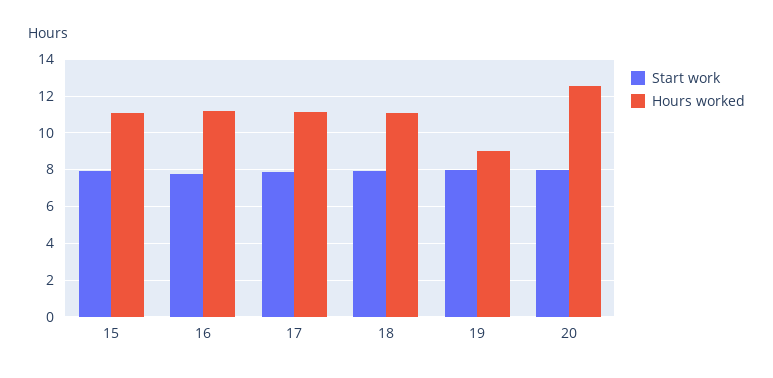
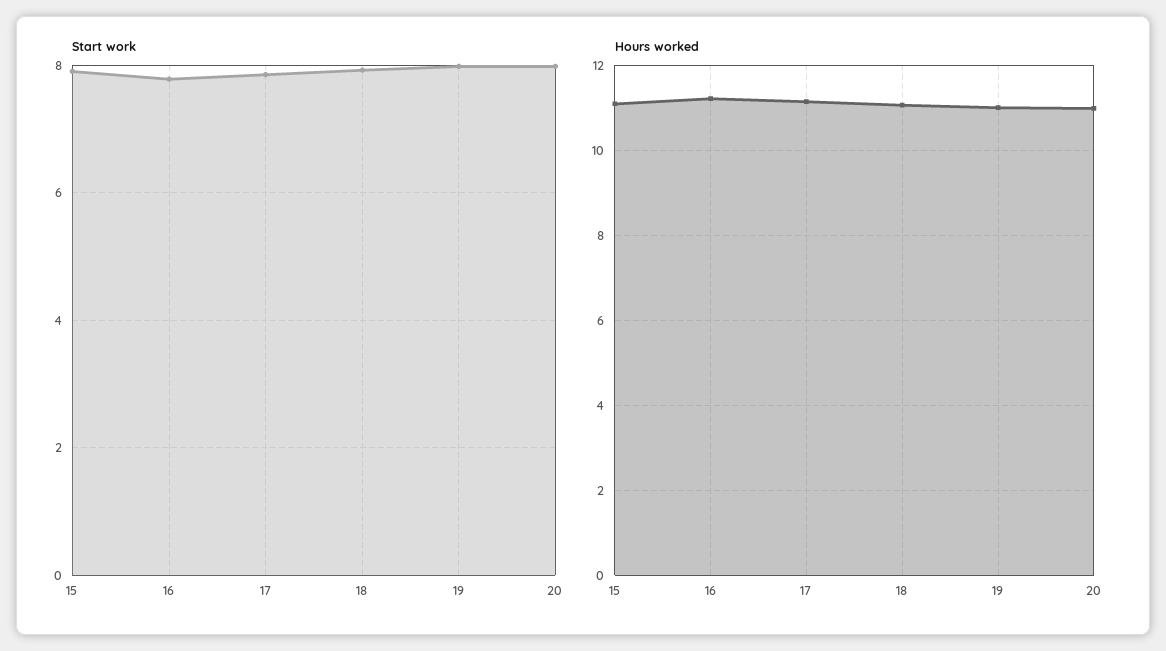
  {
    "Start work": {
      "15": 8,
      "16": 7.8,
      "17": 7.8,
      "18": 8,
      "19": 8,
      "20": 8
    },
    "Hours worked": {
      "15": 11,
      "16": 11.2,
      "17": 11.2,
      "18": 11,
-     "19": 9,
+     "19": 11,
-     "20": 12.5
+     "20": 11
    }
  }

